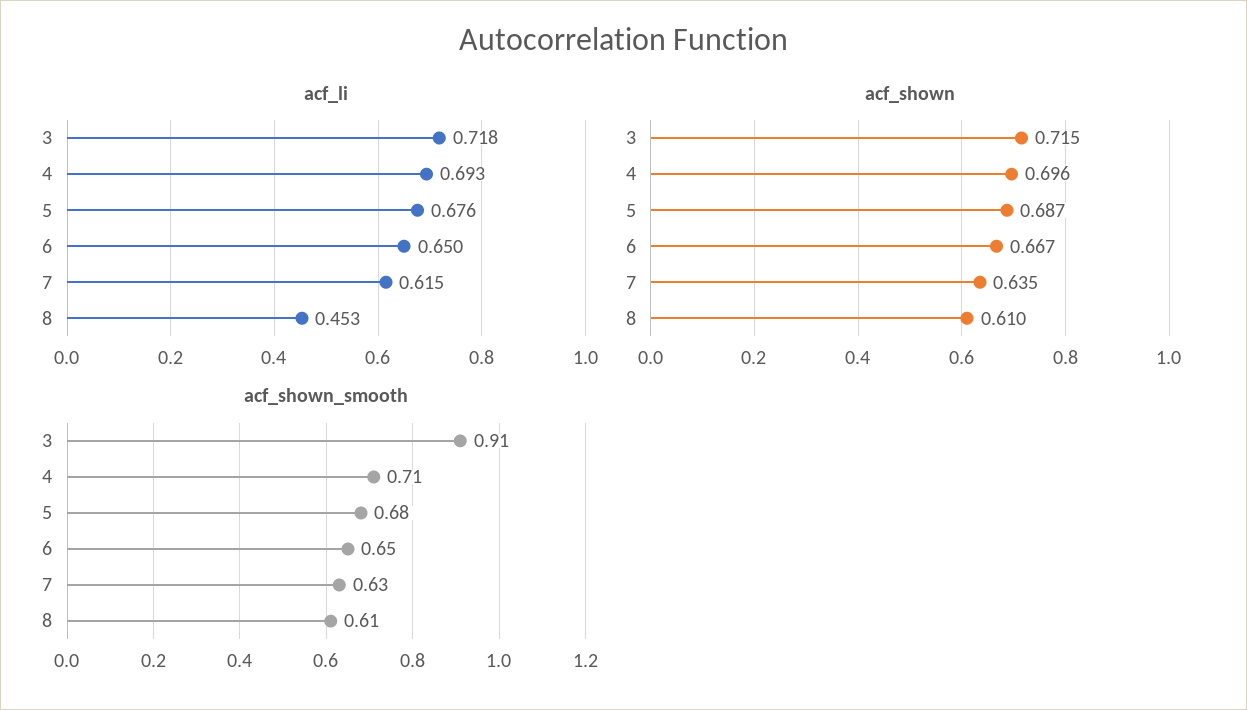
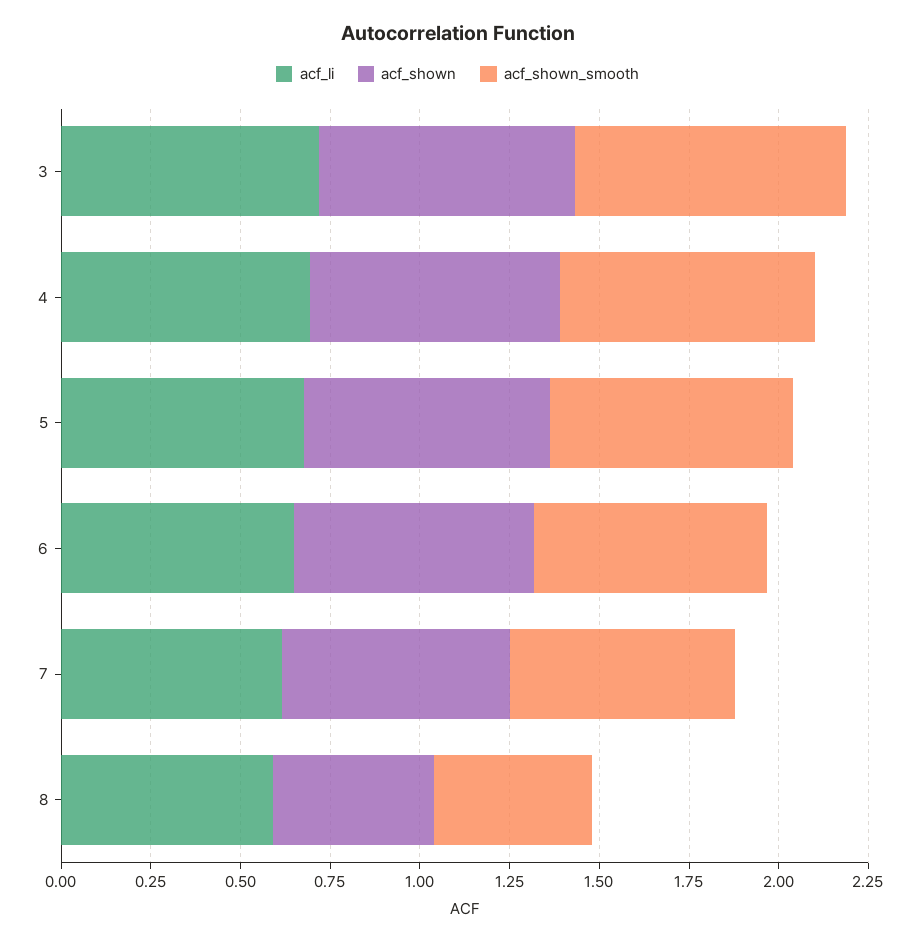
  {
    "acf_li": {
      "3": 0.718,
      "4": 0.693,
      "5": 0.676,
      "6": 0.65,
      "7": 0.615,
-     "8": 0.453
+     "8": 0.6
    },
    "acf_shown": {
      "3": 0.715,
      "4": 0.696,
      "5": 0.687,
      "6": 0.667,
      "7": 0.635,
-     "8": 0.61
+     "8": 0.45
    },
    "acf_shown_smooth": {
-     "3": 0.91,
+     "3": 0.75,
      "4": 0.71,
      "5": 0.68,
      "6": 0.65,
      "7": 0.63,
-     "8": 0.61
+     "8": 0.45
    }
  }

